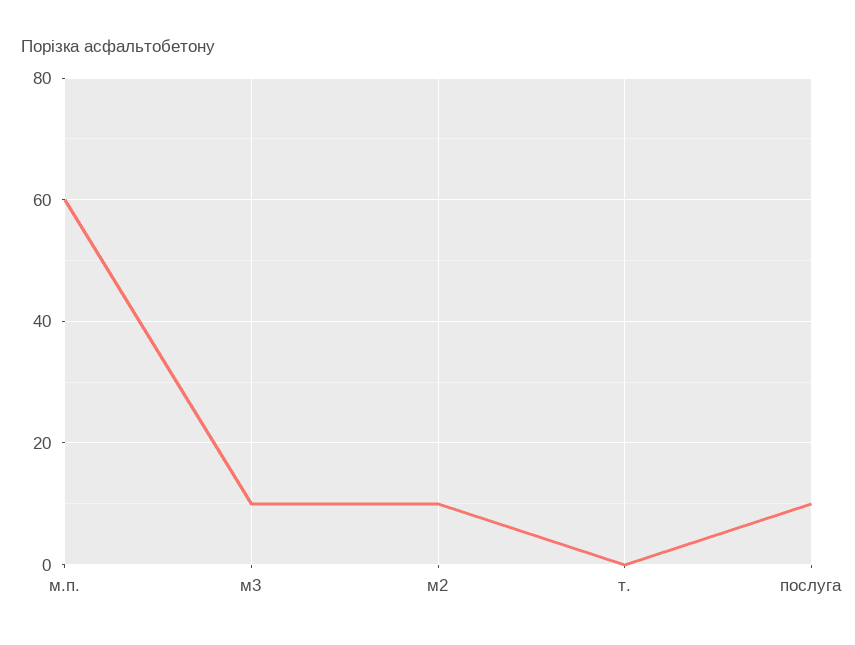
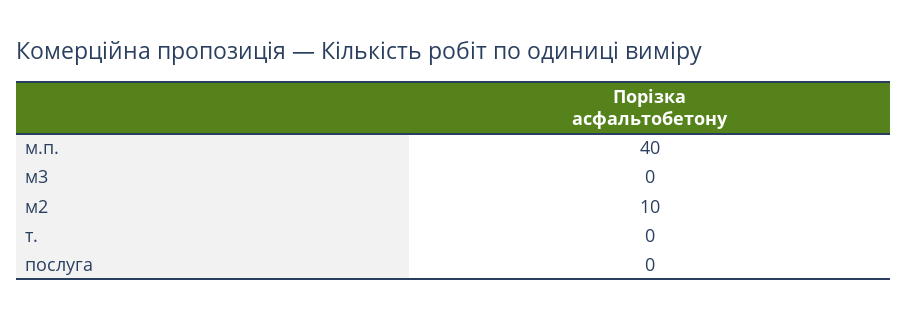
  {
-   "м.п.": 60,
+   "м.п.": 40,
-   "м3": 10,
+   "м3": 0,
    "м2": 10,
    "т.": 0,
-   "послуга": 10
+   "послуга": 0
  }

